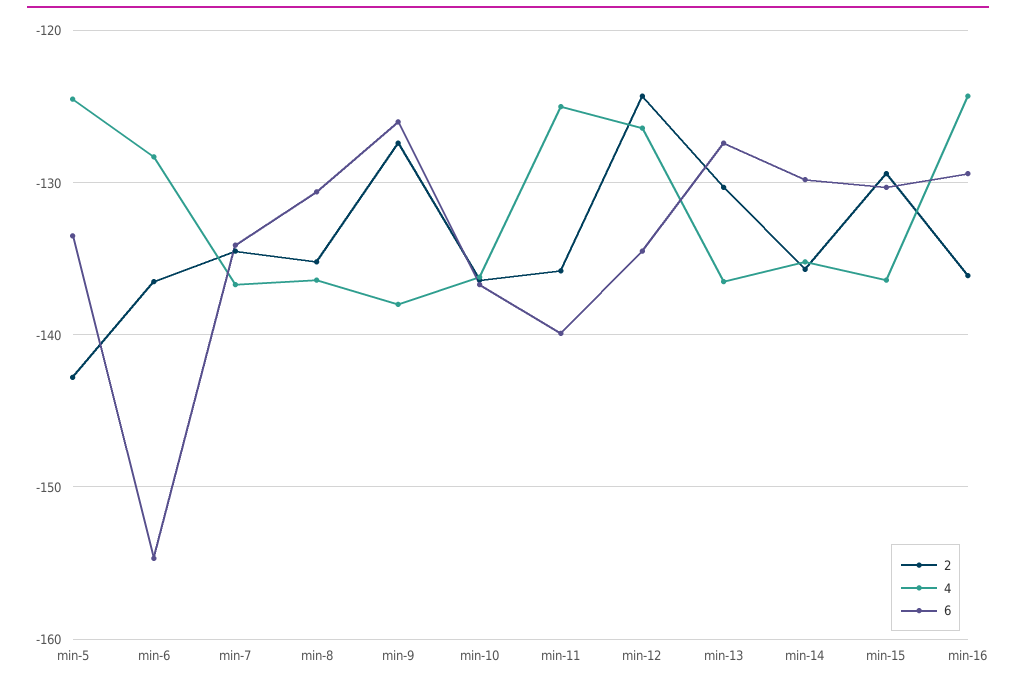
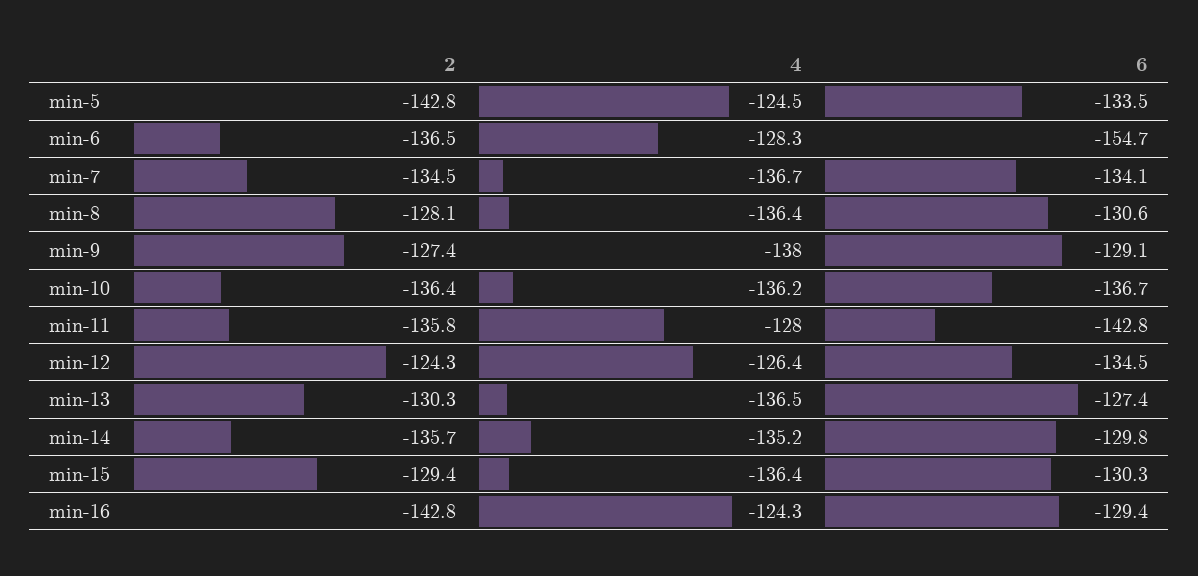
  {
    "2": {
      "min-5": -142.8,
      "min-6": -136.5,
      "min-7": -134.5,
-     "min-8": -135,
+     "min-8": -128.1,
      "min-9": -127.4,
      "min-10": -136.4,
      "min-11": -135.8,
      "min-12": -124.3,
      "min-13": -130.3,
      "min-14": -135.7,
      "min-15": -129.4,
-     "min-16": -136
+     "min-16": -142.8
    },
    "4": {
      "min-5": -124.5,
      "min-6": -128.3,
      "min-7": -136.7,
      "min-8": -136.4,
      "min-9": -138,
      "min-10": -136.2,
-     "min-11": -125,
+     "min-11": -128,
      "min-12": -126.4,
      "min-13": -136.5,
      "min-14": -135.2,
      "min-15": -136.4,
      "min-16": -124.3
    },
    "6": {
      "min-5": -133.5,
      "min-6": -154.7,
      "min-7": -134.1,
      "min-8": -130.6,
-     "min-9": -126,
+     "min-9": -129.1,
      "min-10": -136.7,
-     "min-11": -140,
+     "min-11": -142.8,
      "min-12": -134.5,
      "min-13": -127.4,
      "min-14": -129.8,
      "min-15": -130.3,
      "min-16": -129.4
    }
  }

